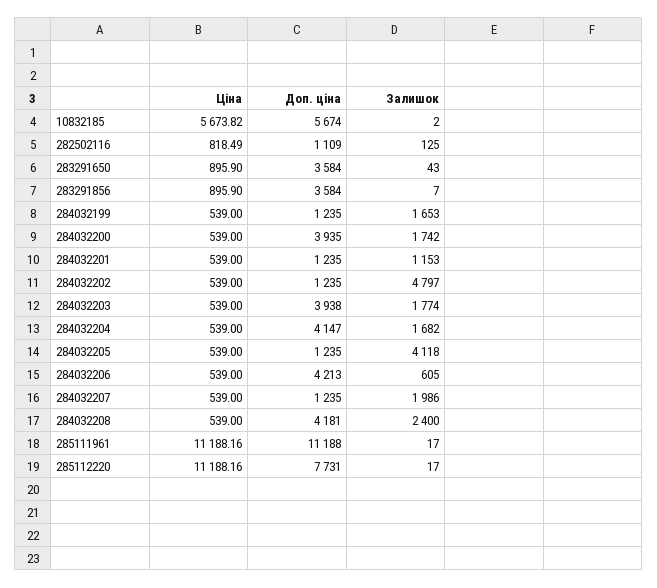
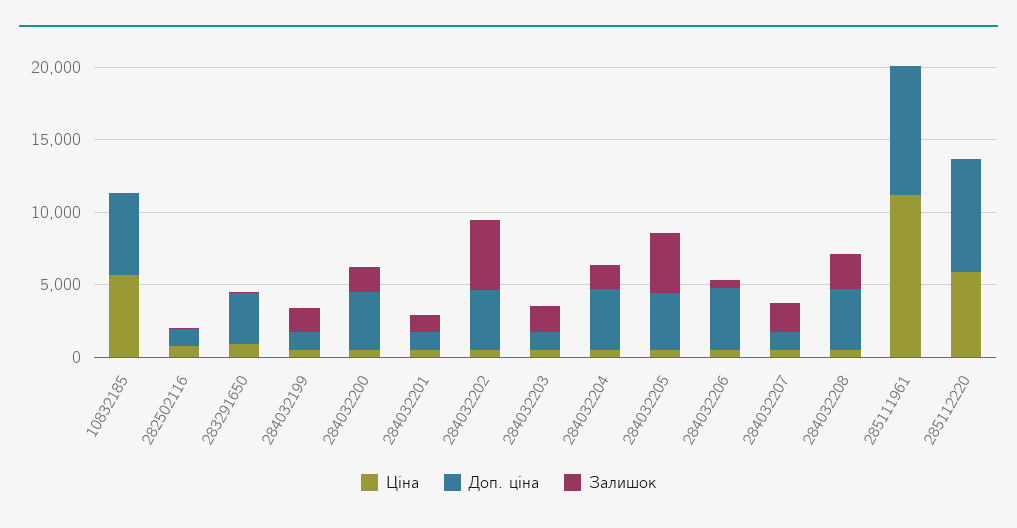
  {
    "Ціна": {
      "10832185": 5673.82,
      "282502116": 818.49,
      "283291650": 895.9,
-     "283291856": 895.9,
      "284032199": 539,
      "284032200": 539,
      "284032201": 539,
      "284032202": 539,
      "284032203": 539,
      "284032204": 539,
      "284032205": 539,
      "284032206": 539,
      "284032207": 539,
      "284032208": 539,
      "285111961": 11188.16,
-     "285112220": 11188.16
+     "285112220": 6000
    },
    "Доп. ціна": {
      "10832185": 5674,
      "282502116": 1109,
      "283291650": 3584,
-     "283291856": 3584,
      "284032199": 1235,
      "284032200": 3935,
      "284032201": 1235,
-     "284032202": 1235,
+     "284032202": 4000,
-     "284032203": 3938,
+     "284032203": 1000,
      "284032204": 4147,
-     "284032205": 1235,
+     "284032205": 4000,
      "284032206": 4213,
      "284032207": 1235,
      "284032208": 4181,
-     "285111961": 11188,
+     "285111961": 9000,
      "285112220": 7731
    },
    "Залишок": {
      "10832185": 2,
      "282502116": 125,
      "283291650": 43,
-     "283291856": 7,
      "284032199": 1653,
      "284032200": 1742,
      "284032201": 1153,
      "284032202": 4797,
      "284032203": 1774,
      "284032204": 1682,
      "284032205": 4118,
      "284032206": 605,
      "284032207": 1986,
      "284032208": 2400,
      "285111961": 17,
      "285112220": 17
    }
  }

